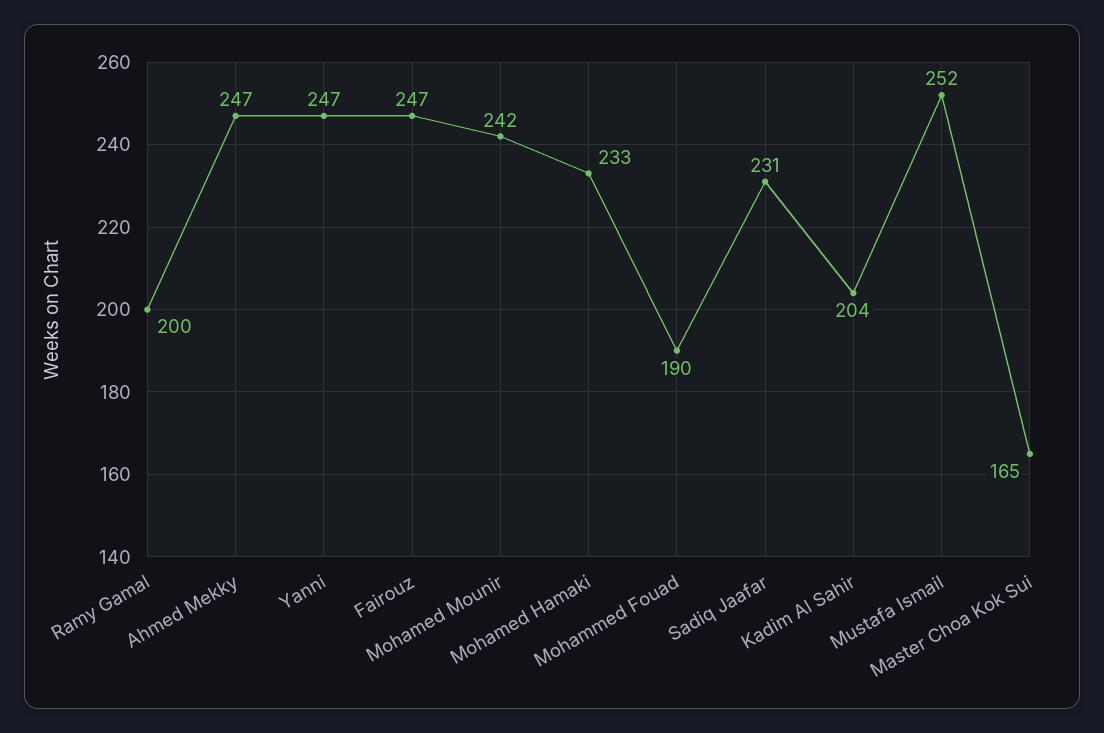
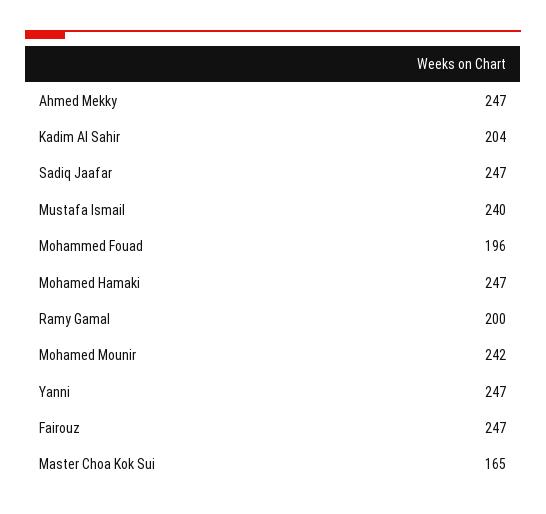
  {
    "Ramy Gamal": 200,
    "Ahmed Mekky": 247,
    "Yanni": 247,
    "Fairouz": 247,
    "Mohamed Mounir": 242,
-   "Mohamed Hamaki": 233,
+   "Mohamed Hamaki": 247,
-   "Mohammed Fouad": 190,
+   "Mohammed Fouad": 196,
-   "Sadiq Jaafar": 231,
+   "Sadiq Jaafar": 247,
    "Kadim Al Sahir": 204,
-   "Mustafa Ismail": 252,
+   "Mustafa Ismail": 240,
    "Master Choa Kok Sui": 165
  }

